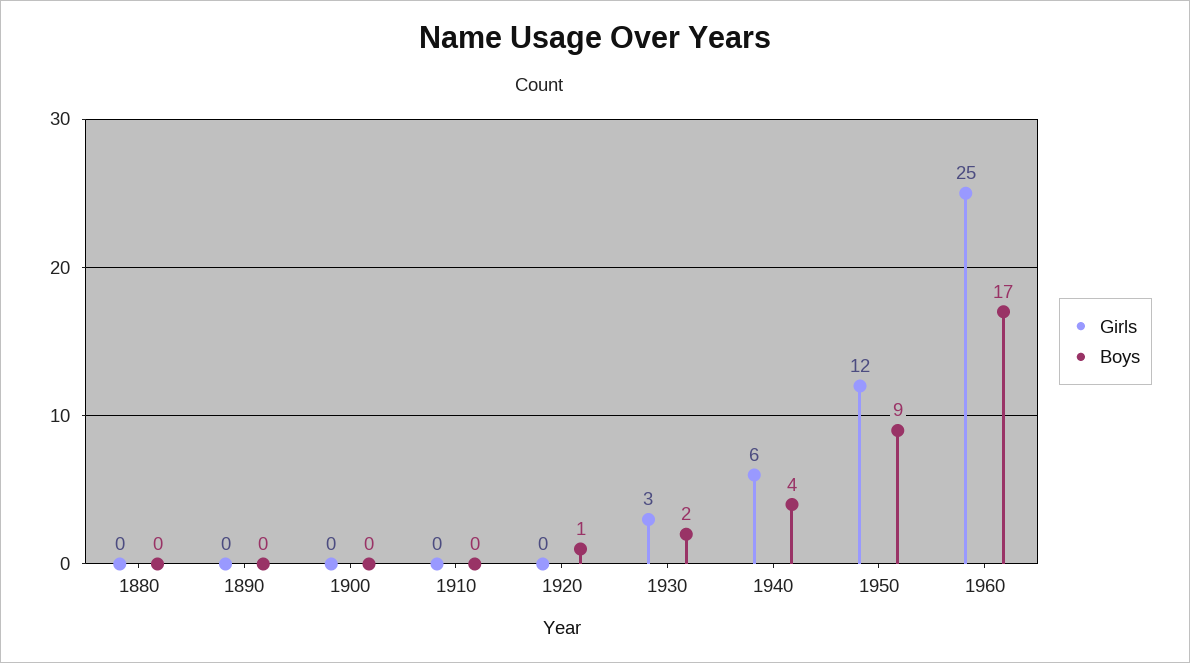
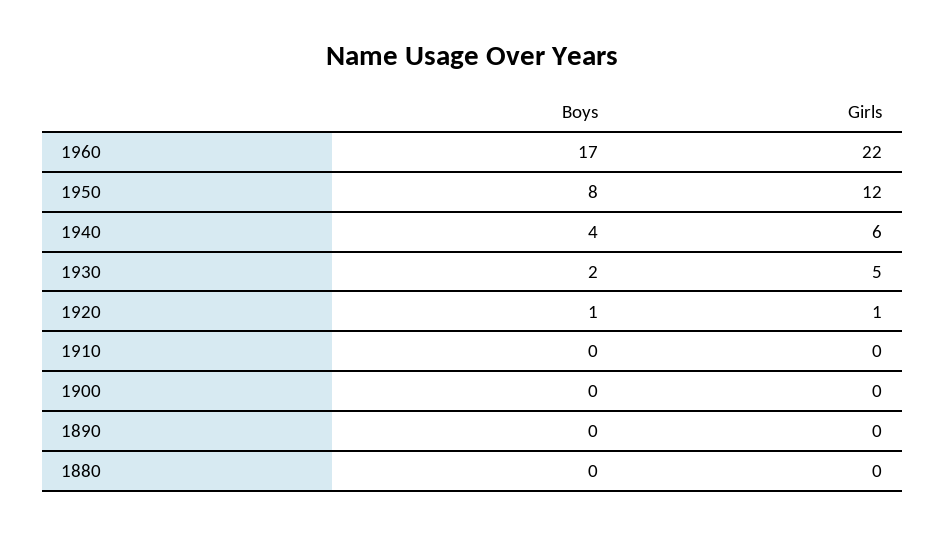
  {
    "Girls": {
      "1880": 0,
      "1890": 0,
      "1900": 0,
      "1910": 0,
-     "1920": 0,
+     "1920": 1,
-     "1930": 3,
+     "1930": 5,
      "1940": 6,
      "1950": 12,
-     "1960": 25
+     "1960": 22
    },
    "Boys": {
      "1880": 0,
      "1890": 0,
      "1900": 0,
      "1910": 0,
      "1920": 1,
      "1930": 2,
      "1940": 4,
-     "1950": 9,
+     "1950": 8,
      "1960": 17
    }
  }

